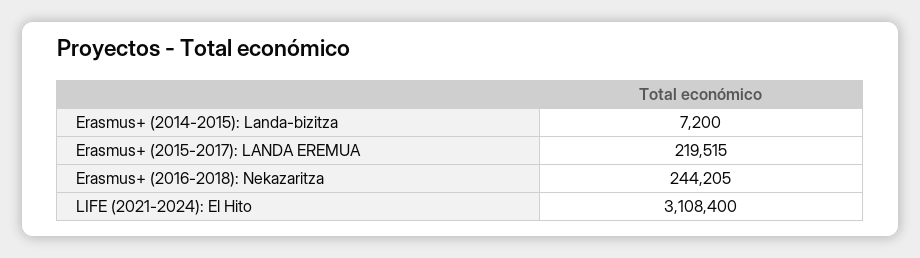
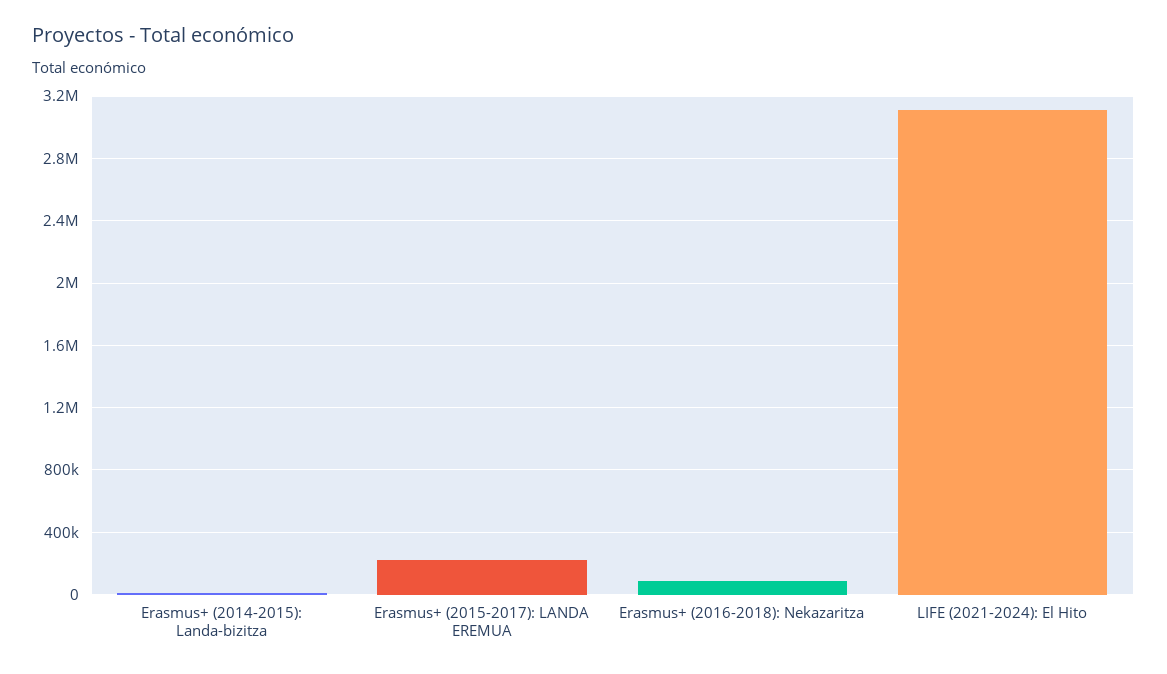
  {
    "Erasmus+ (2014-2015): Landa-bizitza": 7200,
    "Erasmus+ (2015-2017): LANDA EREMUA": 219515,
-   "Erasmus+ (2016-2018): Nekazaritza": 244205,
+   "Erasmus+ (2016-2018): Nekazaritza": 100000,
    "LIFE (2021-2024): El Hito": 3108400
  }

